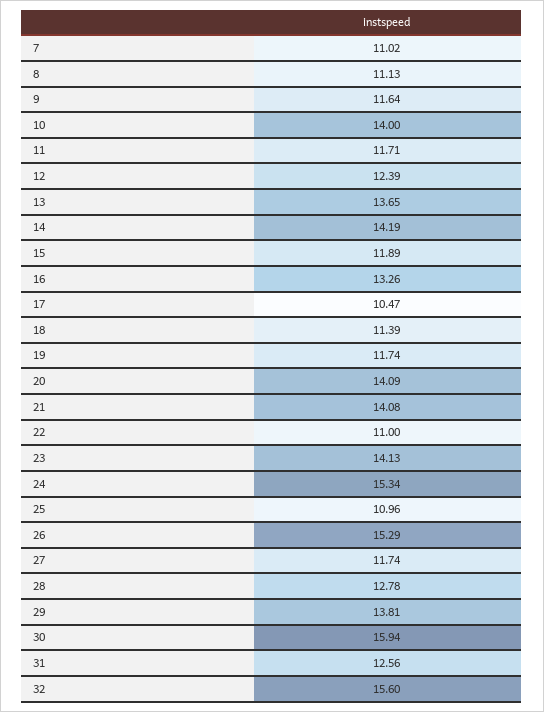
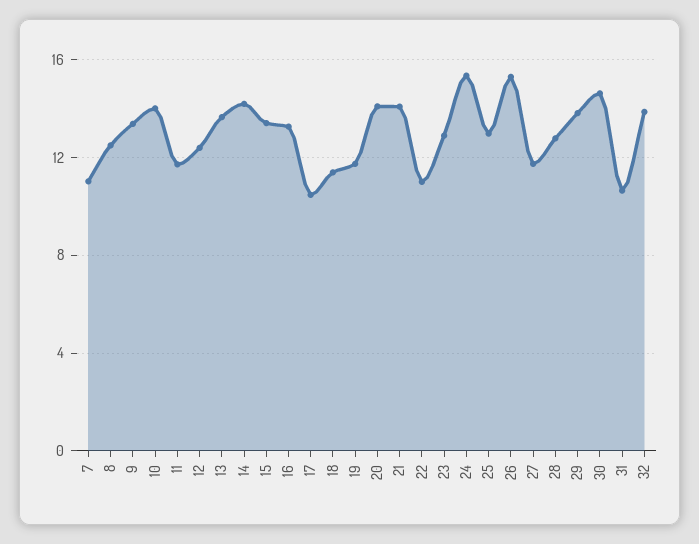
  {
    "7": 11.02,
-   "8": 11.13,
+   "8": 12.5,
-   "9": 11.64,
+   "9": 13.5,
    "10": 14,
    "11": 11.71,
    "12": 12.39,
    "13": 13.65,
    "14": 14.19,
-   "15": 11.89,
+   "15": 13.5,
    "16": 13.26,
    "17": 10.47,
    "18": 11.39,
    "19": 11.74,
    "20": 14.09,
    "21": 14.08,
    "22": 11,
-   "23": 14.13,
+   "23": 13,
    "24": 15.34,
-   "25": 10.96,
+   "25": 13,
    "26": 15.29,
    "27": 11.74,
    "28": 12.78,
    "29": 13.81,
-   "30": 15.94,
+   "30": 14.5,
-   "31": 12.56,
+   "31": 10.5,
-   "32": 15.6
+   "32": 14
  }

